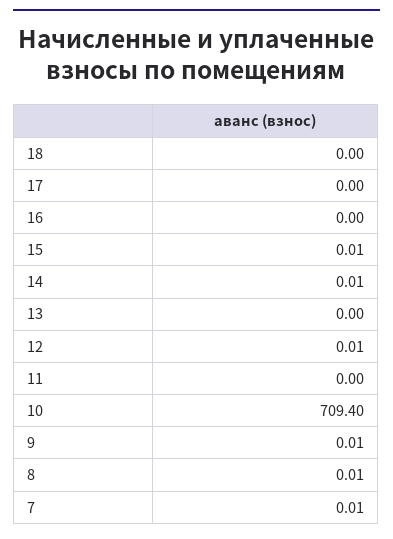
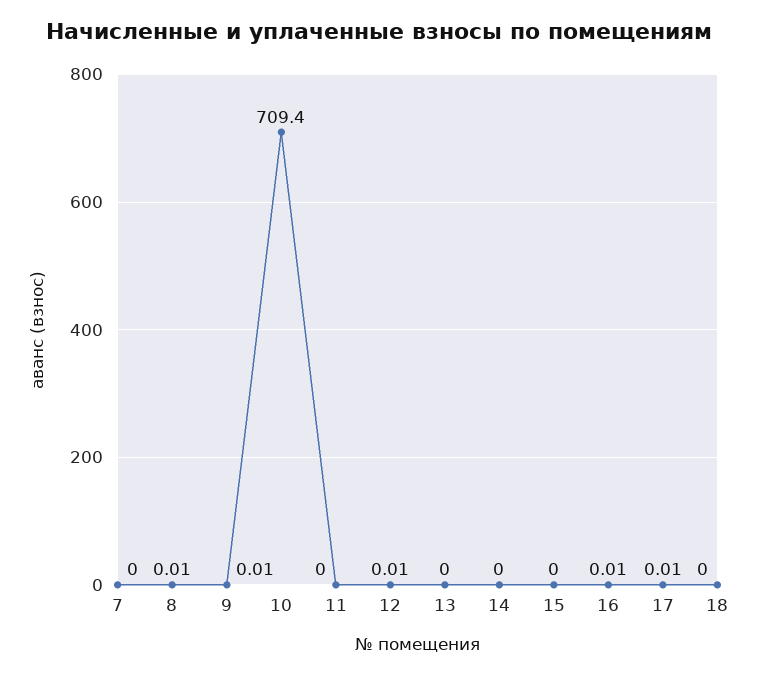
  {
    "18": 0,
-   "17": 0,
+   "17": 0.01,
-   "16": 0,
+   "16": 0.01,
-   "15": 0.01,
+   "15": 0,
-   "14": 0.01,
+   "14": 0,
    "13": 0,
    "12": 0.01,
    "11": 0,
    "10": 709.4,
    "9": 0.01,
    "8": 0.01,
-   "7": 0.01
+   "7": 0
  }

